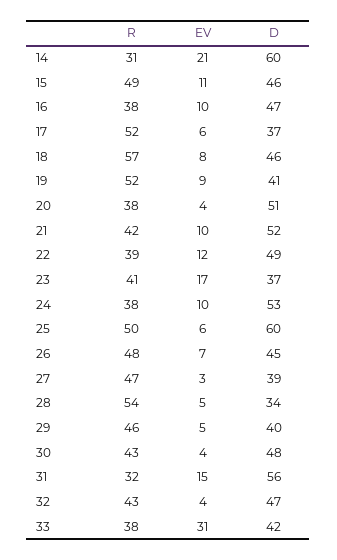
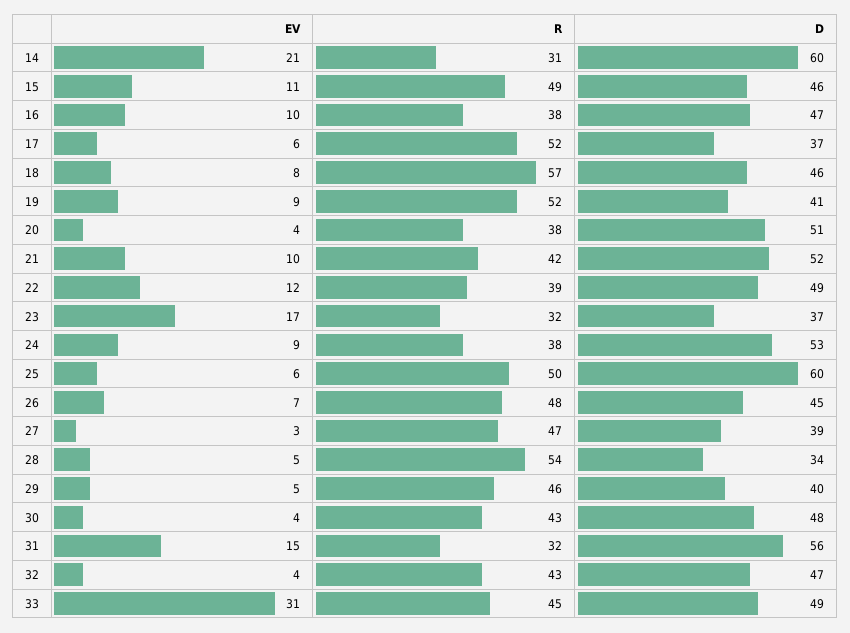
  {
    "R": {
      "14": 31,
      "15": 49,
      "16": 38,
      "17": 52,
      "18": 57,
      "19": 52,
      "20": 38,
      "21": 42,
      "22": 39,
-     "23": 41,
+     "23": 32,
      "24": 38,
      "25": 50,
      "26": 48,
      "27": 47,
      "28": 54,
      "29": 46,
      "30": 43,
      "31": 32,
      "32": 43,
-     "33": 38
+     "33": 45
    },
    "EV": {
      "14": 21,
      "15": 11,
      "16": 10,
      "17": 6,
      "18": 8,
      "19": 9,
      "20": 4,
      "21": 10,
      "22": 12,
      "23": 17,
-     "24": 10,
+     "24": 9,
      "25": 6,
      "26": 7,
      "27": 3,
      "28": 5,
      "29": 5,
      "30": 4,
      "31": 15,
      "32": 4,
      "33": 31
    },
    "D": {
      "14": 60,
      "15": 46,
      "16": 47,
      "17": 37,
      "18": 46,
      "19": 41,
      "20": 51,
      "21": 52,
      "22": 49,
      "23": 37,
      "24": 53,
      "25": 60,
      "26": 45,
      "27": 39,
      "28": 34,
      "29": 40,
      "30": 48,
      "31": 56,
      "32": 47,
-     "33": 42
+     "33": 49
    }
  }

